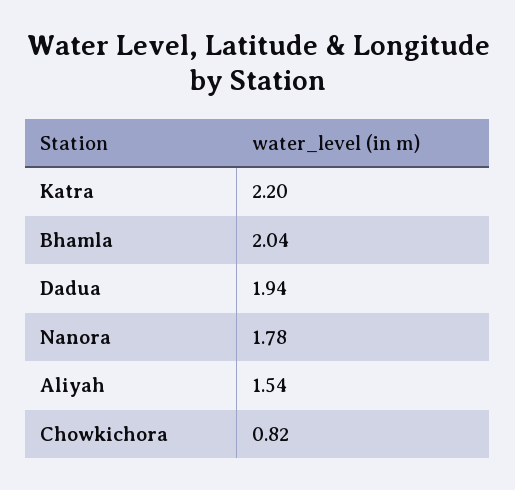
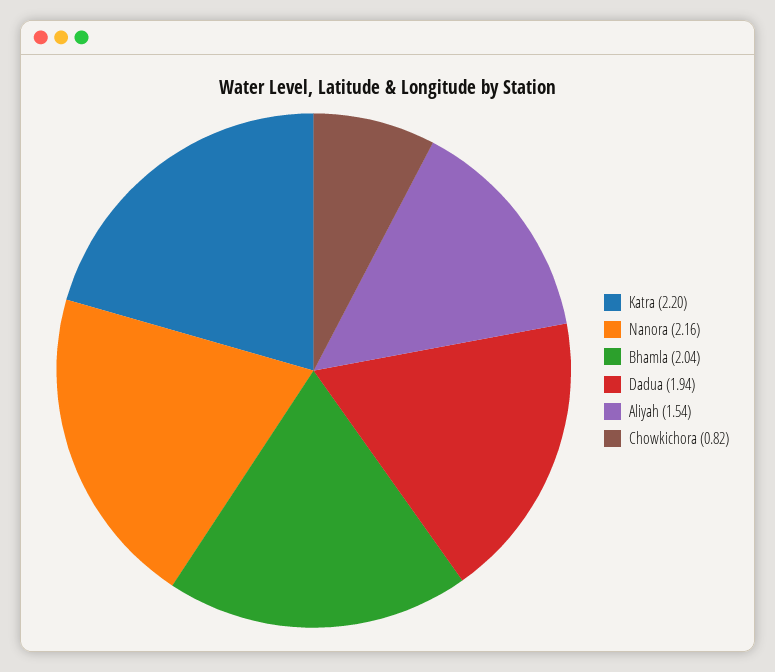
  {
    "Katra": 2.2,
    "Bhamla": 2.04,
    "Dadua": 1.94,
-   "Nanora": 1.78,
+   "Nanora": 2.16,
    "Aliyah": 1.54,
    "Chowkichora": 0.82
  }

